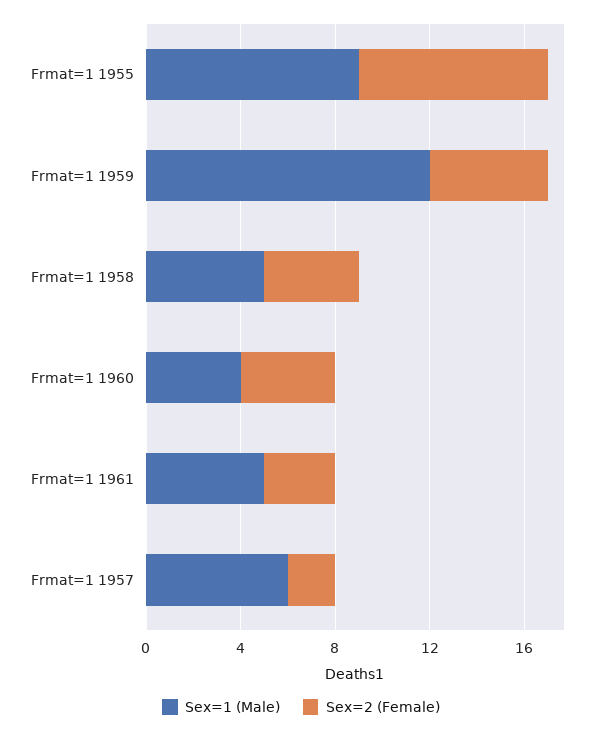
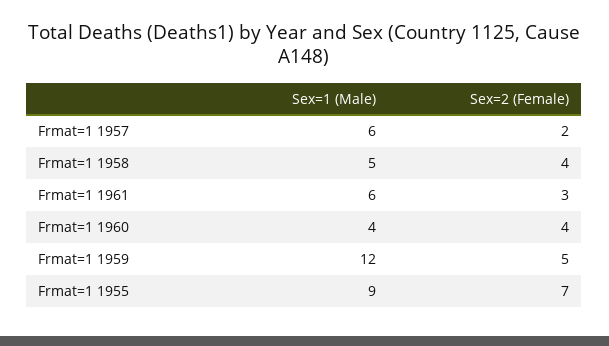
  {
    "Sex=1 (Male)": {
      "Frmat=1 1955": 9,
      "Frmat=1 1959": 12,
      "Frmat=1 1958": 5,
      "Frmat=1 1960": 4,
-     "Frmat=1 1961": 5,
+     "Frmat=1 1961": 6,
      "Frmat=1 1957": 6
    },
    "Sex=2 (Female)": {
-     "Frmat=1 1955": 8,
+     "Frmat=1 1955": 7,
      "Frmat=1 1959": 5,
      "Frmat=1 1958": 4,
      "Frmat=1 1960": 4,
      "Frmat=1 1961": 3,
      "Frmat=1 1957": 2
    }
  }

